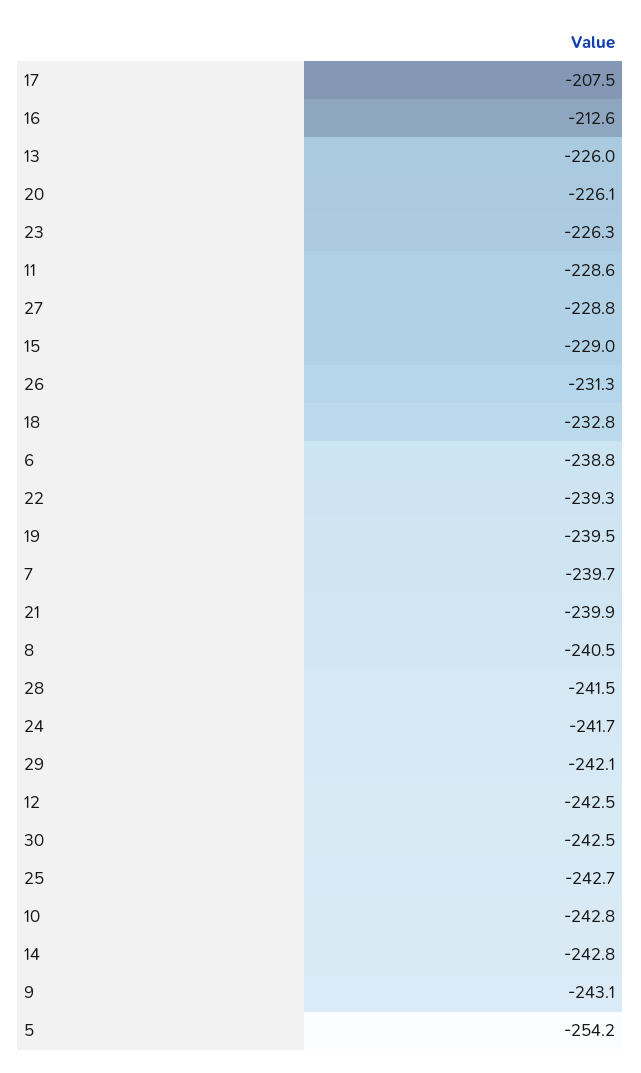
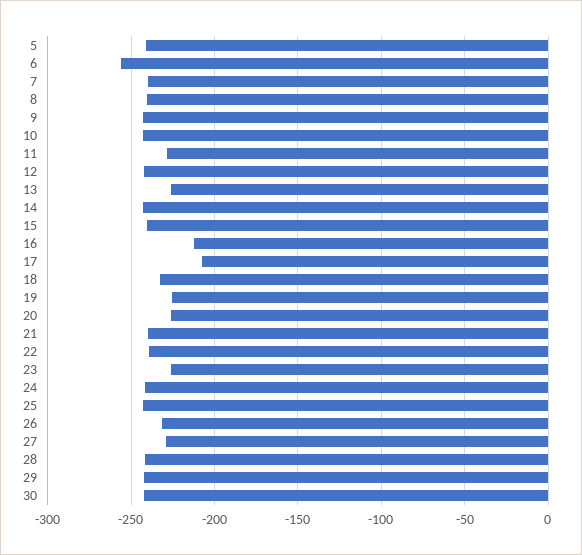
  {
    "17": -207.5,
    "16": -212.6,
    "13": -226,
    "20": -226.1,
    "23": -226.3,
    "11": -228.6,
    "27": -228.8,
-   "15": -229,
+   "15": -240,
    "26": -231.3,
    "18": -232.8,
-   "6": -238.8,
+   "6": -255,
    "22": -239.3,
-   "19": -239.5,
+   "19": -225,
    "7": -239.7,
    "21": -239.9,
    "8": -240.5,
    "28": -241.5,
    "24": -241.7,
    "29": -242.1,
    "12": -242.5,
    "30": -242.5,
    "25": -242.7,
    "10": -242.8,
    "14": -242.8,
    "9": -243.1,
-   "5": -254.2
+   "5": -240
  }

